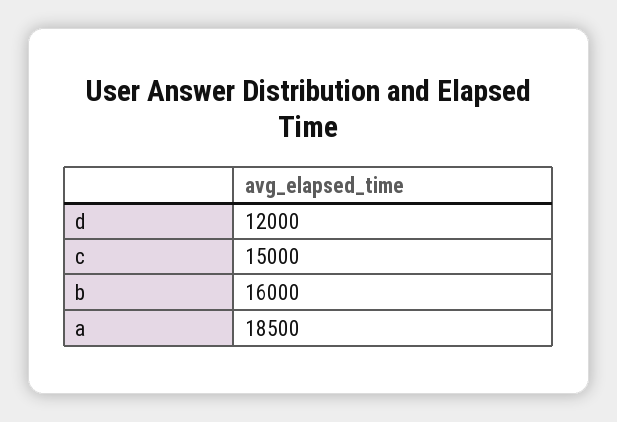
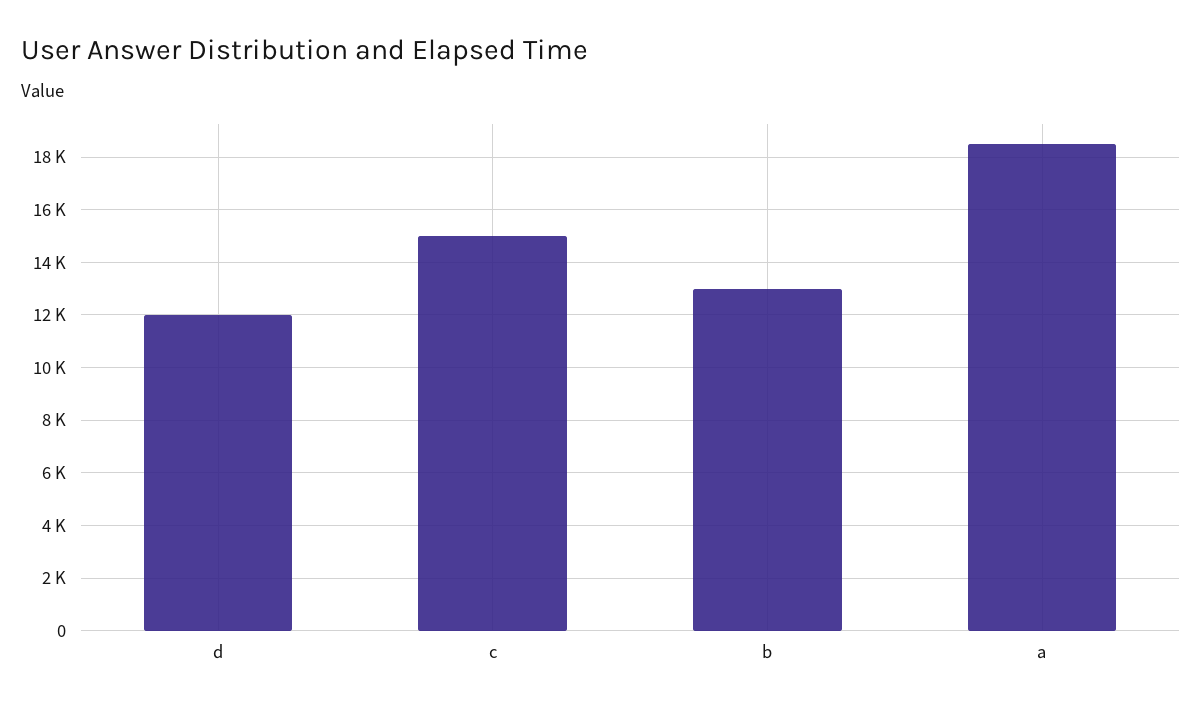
  {
    "d": 12000,
    "c": 15000,
-   "b": 16000,
+   "b": 13000,
    "a": 18500
  }

